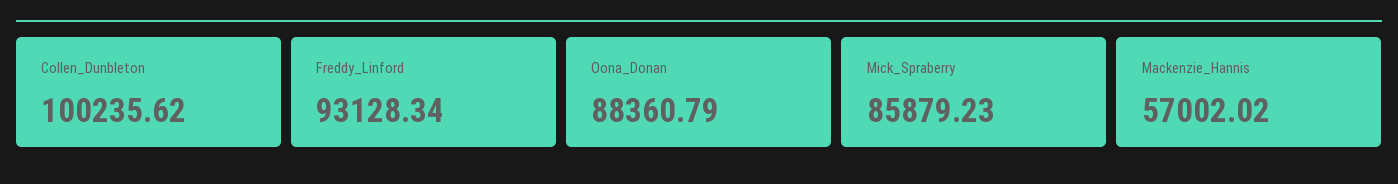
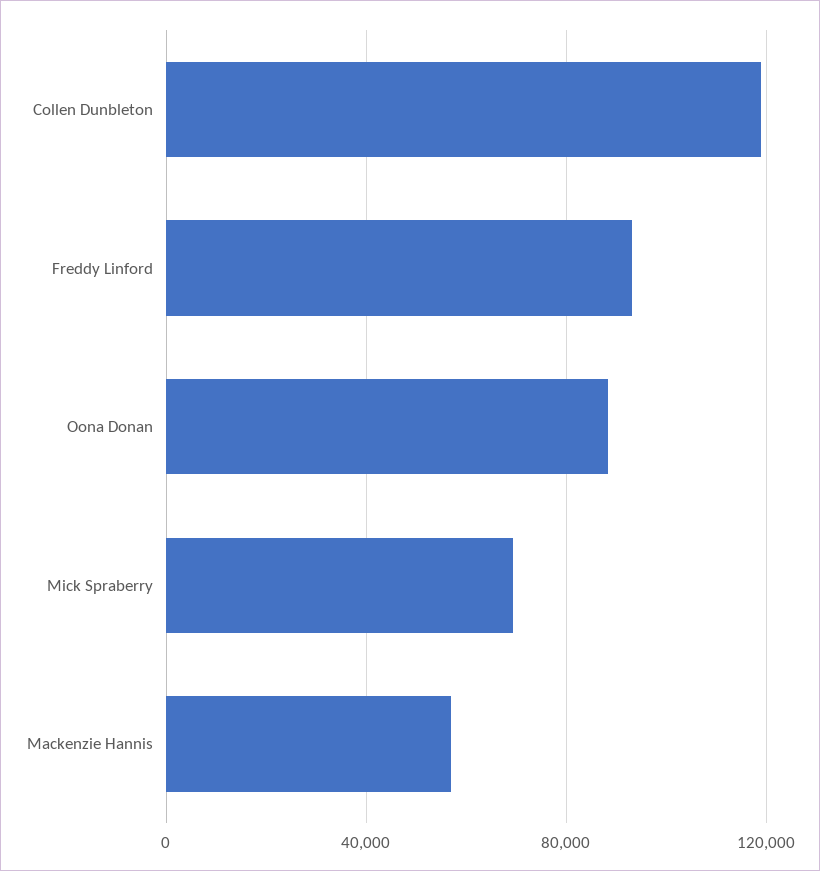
  {
-   "Collen_Dunbleton": 100235.62,
+   "Collen_Dunbleton": 120000,
    "Freddy_Linford": 93128.34,
    "Oona_Donan": 88360.79,
-   "Mick_Spraberry": 85879.23,
+   "Mick_Spraberry": 70000,
    "Mackenzie_Hannis": 57002.02
  }

